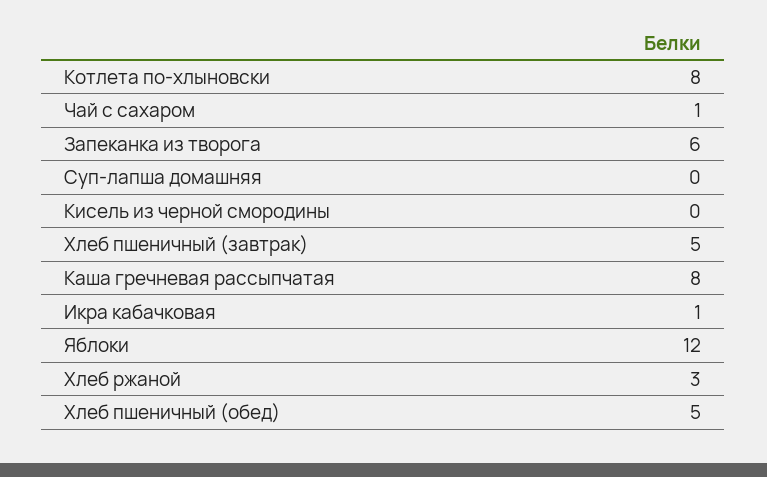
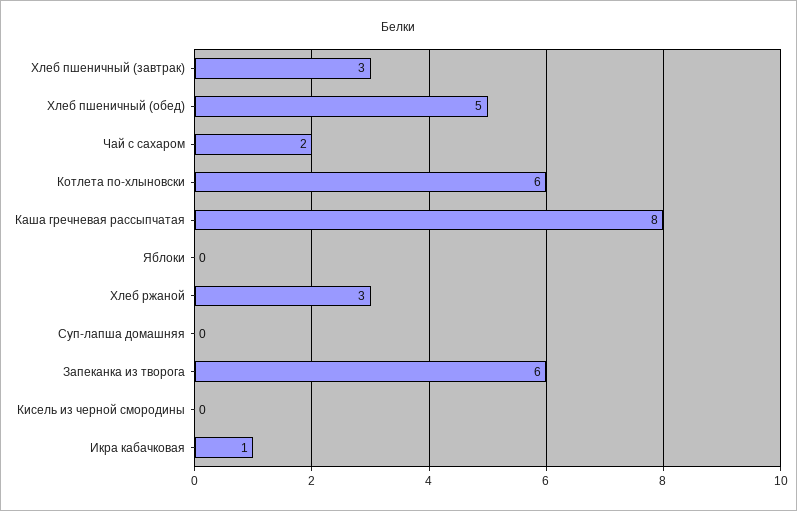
  {
-   "Котлета по-хлыновски": 8,
+   "Котлета по-хлыновски": 6,
-   "Чай с сахаром": 1,
+   "Чай с сахаром": 2,
    "Запеканка из творога": 6,
    "Суп-лапша домашняя": 0,
    "Кисель из черной смородины": 0,
-   "Хлеб пшеничный (завтрак)": 5,
+   "Хлеб пшеничный (завтрак)": 3,
    "Каша гречневая рассыпчатая": 8,
    "Икра кабачковая": 1,
-   "Яблоки": 12,
+   "Яблоки": 0,
    "Хлеб ржаной": 3,
    "Хлеб пшеничный (обед)": 5
  }

